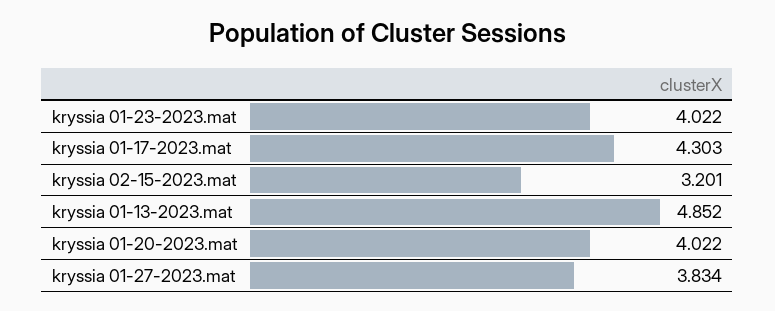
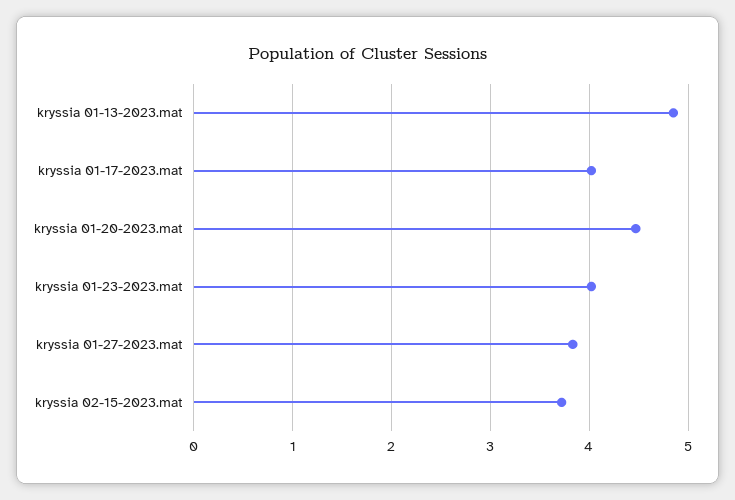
  {
    "kryssia 01-23-2023.mat": 4.022,
-   "kryssia 01-17-2023.mat": 4.303,
+   "kryssia 01-17-2023.mat": 4,
-   "kryssia 02-15-2023.mat": 3.201,
+   "kryssia 02-15-2023.mat": 3.7,
    "kryssia 01-13-2023.mat": 4.852,
-   "kryssia 01-20-2023.mat": 4.022,
+   "kryssia 01-20-2023.mat": 4.5,
    "kryssia 01-27-2023.mat": 3.834
  }

